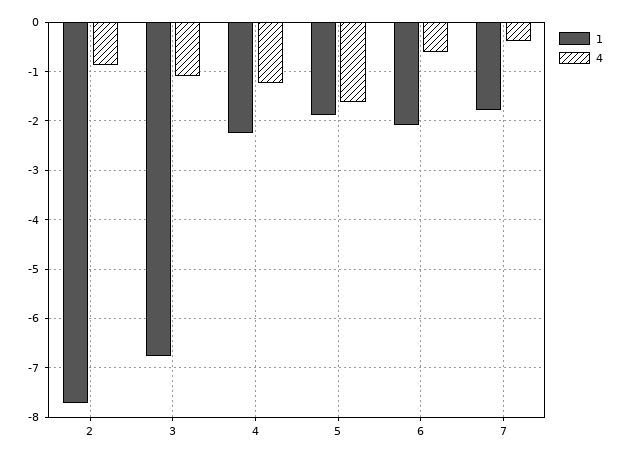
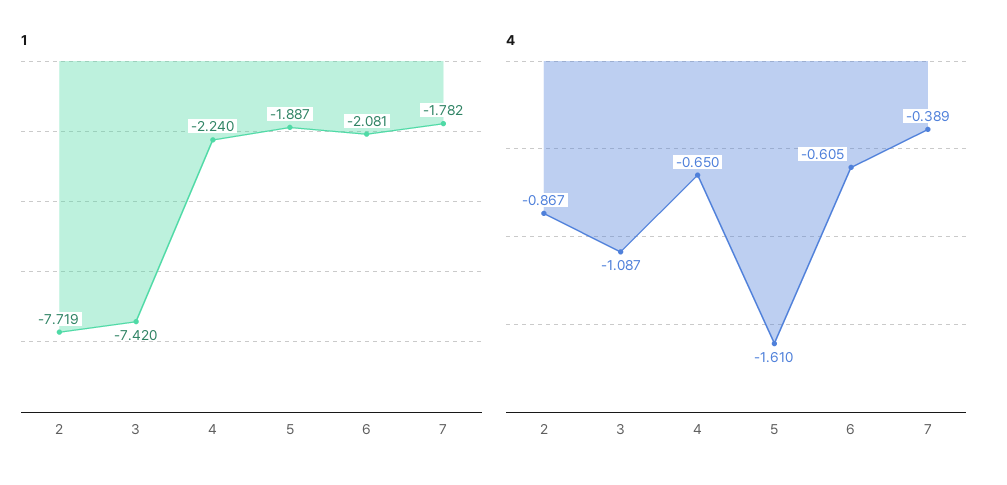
  {
    "1": {
      "2": -7.719,
-     "3": -6.8,
+     "3": -7.42,
      "4": -2.24,
      "5": -1.887,
      "6": -2.081,
      "7": -1.782
    },
    "4": {
      "2": -0.867,
      "3": -1.087,
-     "4": -1.2,
+     "4": -0.65,
      "5": -1.61,
      "6": -0.605,
      "7": -0.389
    }
  }

